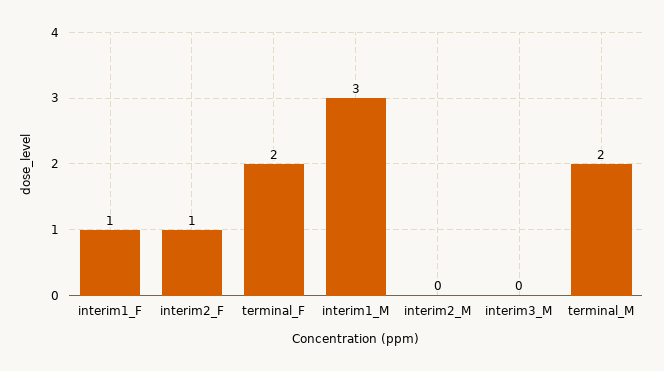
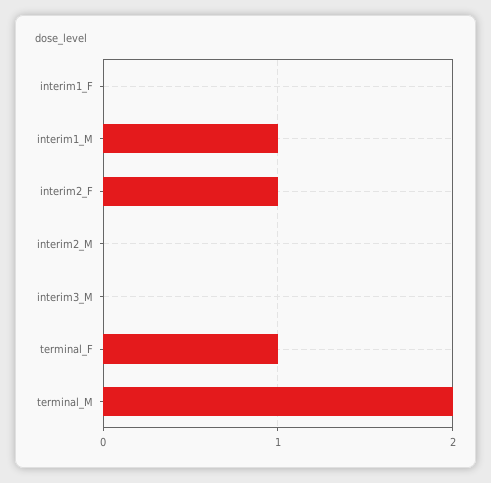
  {
-   "interim1_F": 1,
+   "interim1_F": 0,
    "interim2_F": 1,
-   "terminal_F": 2,
+   "terminal_F": 1,
-   "interim1_M": 3,
+   "interim1_M": 1,
    "interim2_M": 0,
    "interim3_M": 0,
    "terminal_M": 2
  }

